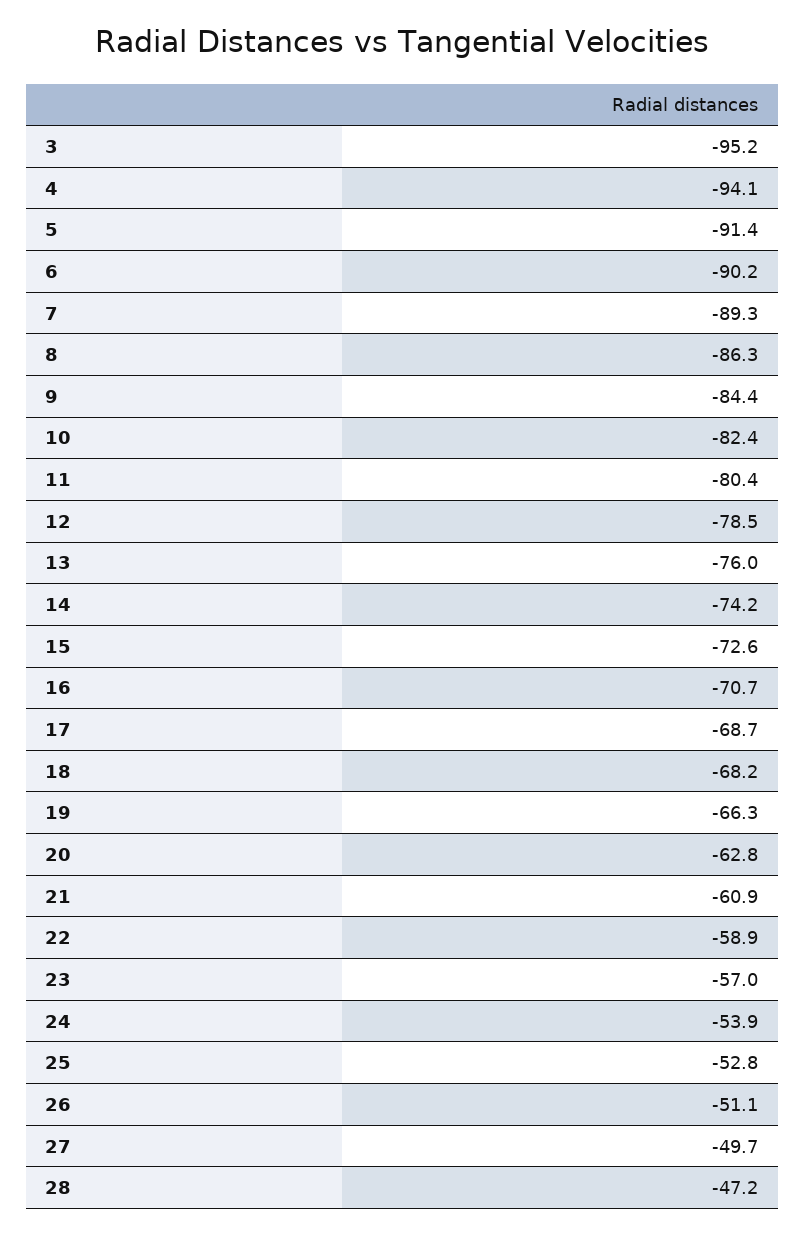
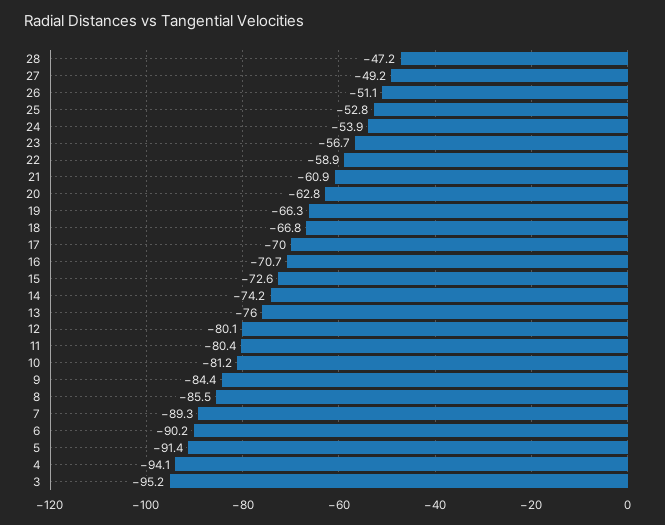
  {
    "3": -95.2,
    "4": -94.1,
    "5": -91.4,
    "6": -90.2,
    "7": -89.3,
-   "8": -86.3,
+   "8": -85.5,
    "9": -84.4,
-   "10": -82.4,
+   "10": -81.2,
    "11": -80.4,
-   "12": -78.5,
+   "12": -80.1,
    "13": -76,
    "14": -74.2,
    "15": -72.6,
    "16": -70.7,
-   "17": -68.7,
+   "17": -70,
-   "18": -68.2,
+   "18": -66.8,
    "19": -66.3,
    "20": -62.8,
    "21": -60.9,
    "22": -58.9,
-   "23": -57,
+   "23": -56.7,
    "24": -53.9,
    "25": -52.8,
    "26": -51.1,
-   "27": -49.7,
+   "27": -49.2,
    "28": -47.2
  }

